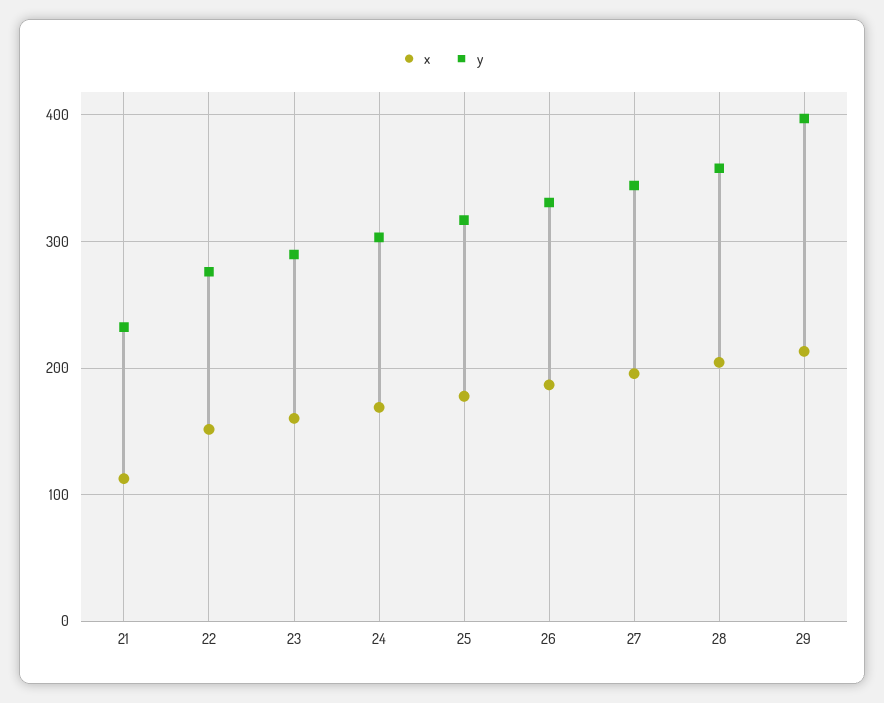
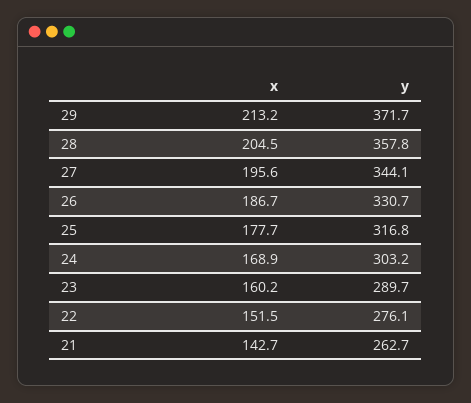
  {
    "x": {
-     "21": 110,
+     "21": 142.7,
      "22": 151.5,
      "23": 160.2,
      "24": 168.9,
      "25": 177.7,
      "26": 186.7,
      "27": 195.6,
      "28": 204.5,
      "29": 213.2
    },
    "y": {
-     "21": 230,
+     "21": 262.7,
      "22": 276.1,
      "23": 289.7,
      "24": 303.2,
      "25": 316.8,
      "26": 330.7,
      "27": 344.1,
      "28": 357.8,
-     "29": 400
+     "29": 371.7
    }
  }

